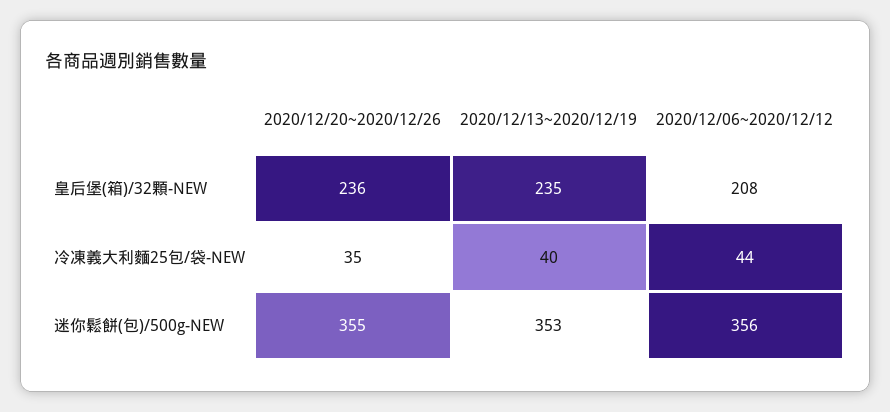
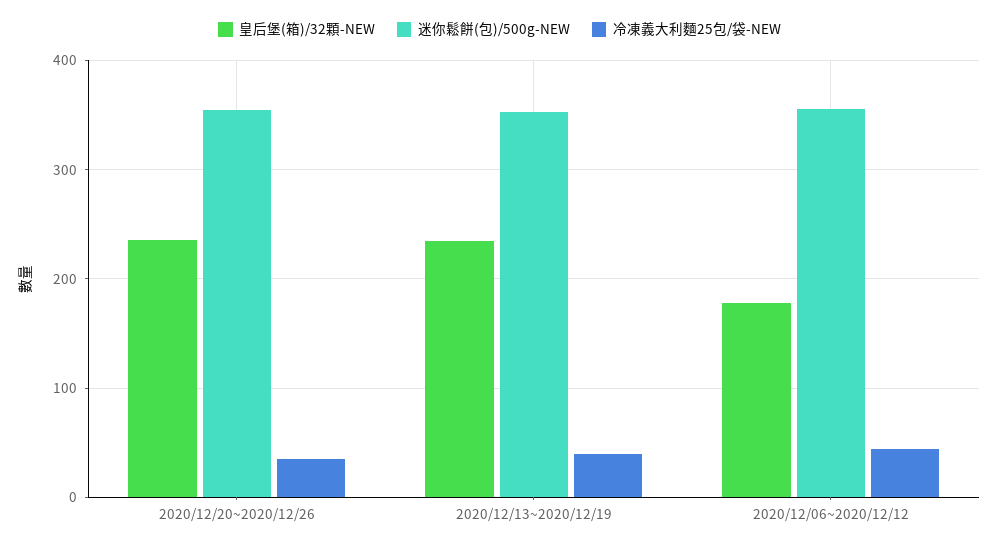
  {
    "皇后堡(箱)/32顆-NEW": {
      "2020/12/20~2020/12/26": 236,
      "2020/12/13~2020/12/19": 235,
-     "2020/12/06~2020/12/12": 208
+     "2020/12/06~2020/12/12": 180
    },
    "冷凍義大利麵25包/袋-NEW": {
      "2020/12/20~2020/12/26": 35,
      "2020/12/13~2020/12/19": 40,
      "2020/12/06~2020/12/12": 44
    },
    "迷你鬆餅(包)/500g-NEW": {
      "2020/12/20~2020/12/26": 355,
      "2020/12/13~2020/12/19": 353,
      "2020/12/06~2020/12/12": 356
    }
  }

